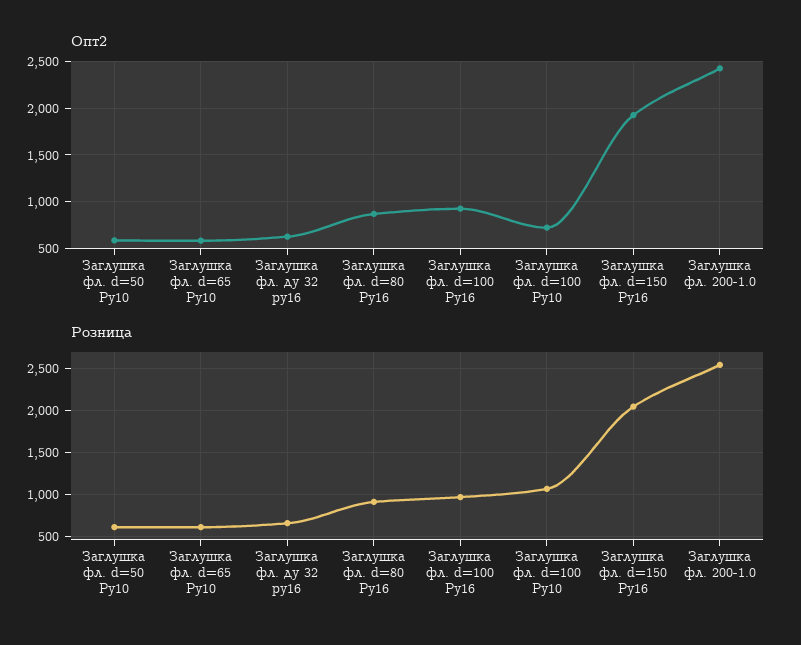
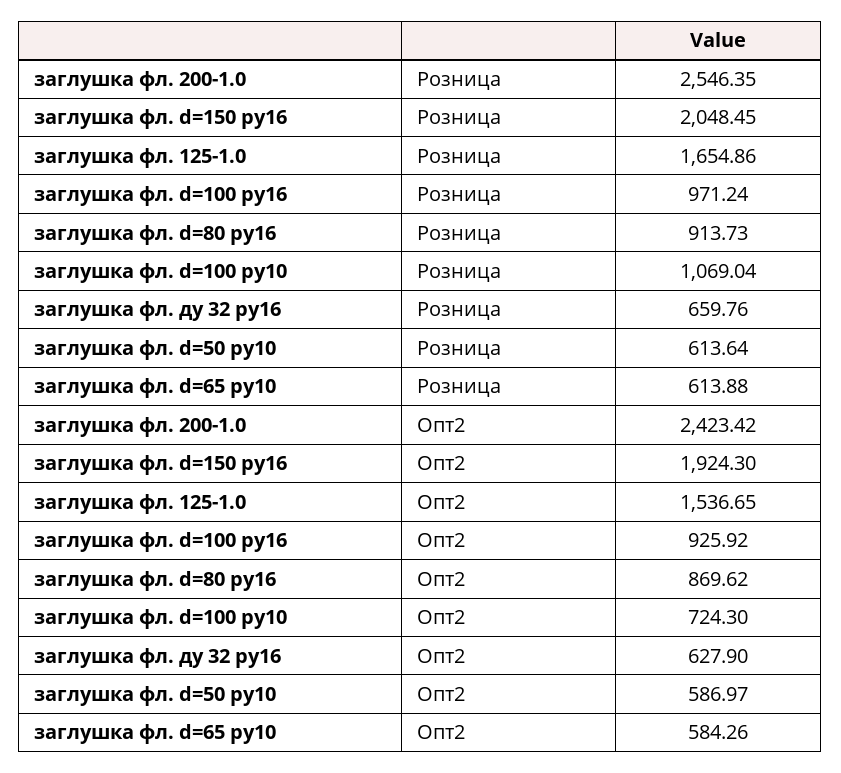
  {
    "Опт2": {
      "Заглушка фл. d=50 Ру10": 586.97,
      "Заглушка фл. d=65 Ру10": 584.26,
      "Заглушка фл. ду 32 ру16": 627.9,
      "Заглушка фл. d=80 Ру16": 869.62,
      "Заглушка фл. d=100 Ру16": 925.92,
      "Заглушка фл. d=100 Ру10": 724.3,
      "Заглушка фл. d=150 Ру16": 1924.3,
-     "Заглушка фл. 200-1.0": 2423.42
+     "Заглушка фл. 200-1.0": 2423.42,
+     "заглушка фл. 125-1.0": 1536.65
    },
    "Розница": {
      "Заглушка фл. d=50 Ру10": 613.64,
      "Заглушка фл. d=65 Ру10": 613.88,
      "Заглушка фл. ду 32 ру16": 659.76,
      "Заглушка фл. d=80 Ру16": 913.73,
      "Заглушка фл. d=100 Ру16": 971.24,
      "Заглушка фл. d=100 Ру10": 1069.04,
      "Заглушка фл. d=150 Ру16": 2048.45,
-     "Заглушка фл. 200-1.0": 2546.35
+     "Заглушка фл. 200-1.0": 2546.35,
+     "заглушка фл. 125-1.0": 1654.86
    }
  }

